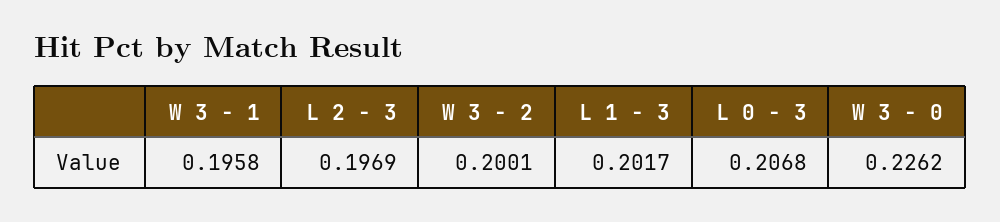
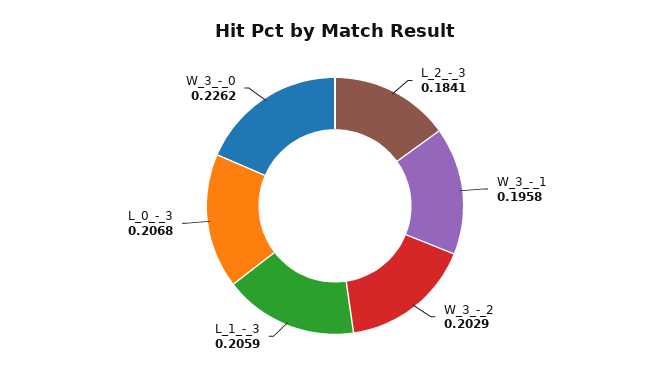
  {
    "W 3 - 1": 0.1958,
-   "L 2 - 3": 0.1969,
+   "L 2 - 3": 0.1841,
-   "W 3 - 2": 0.2001,
+   "W 3 - 2": 0.2029,
-   "L 1 - 3": 0.2017,
+   "L 1 - 3": 0.2059,
    "L 0 - 3": 0.2068,
    "W 3 - 0": 0.2262
  }

